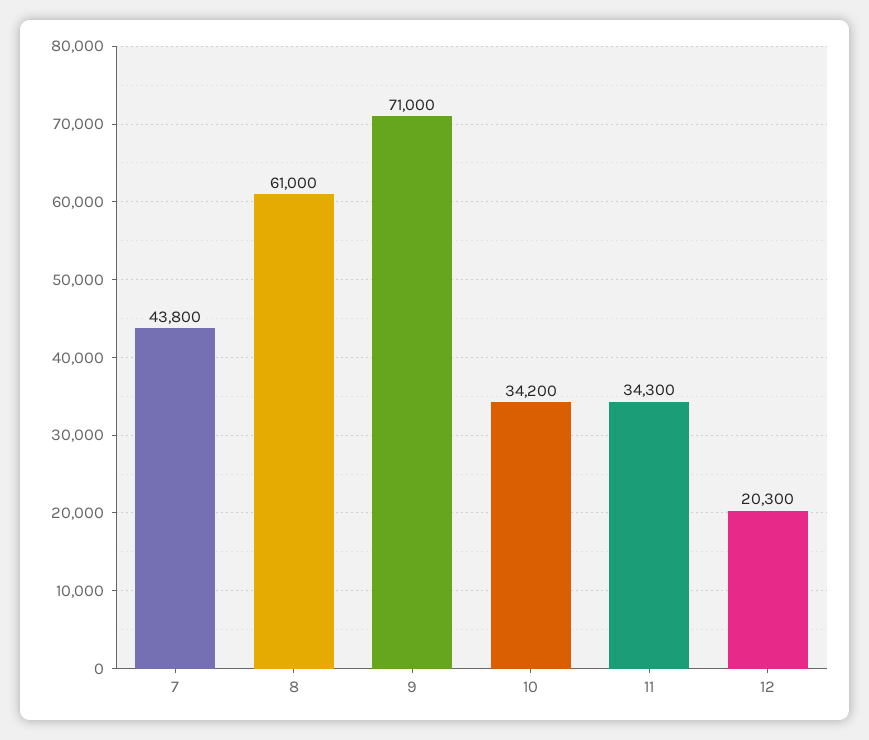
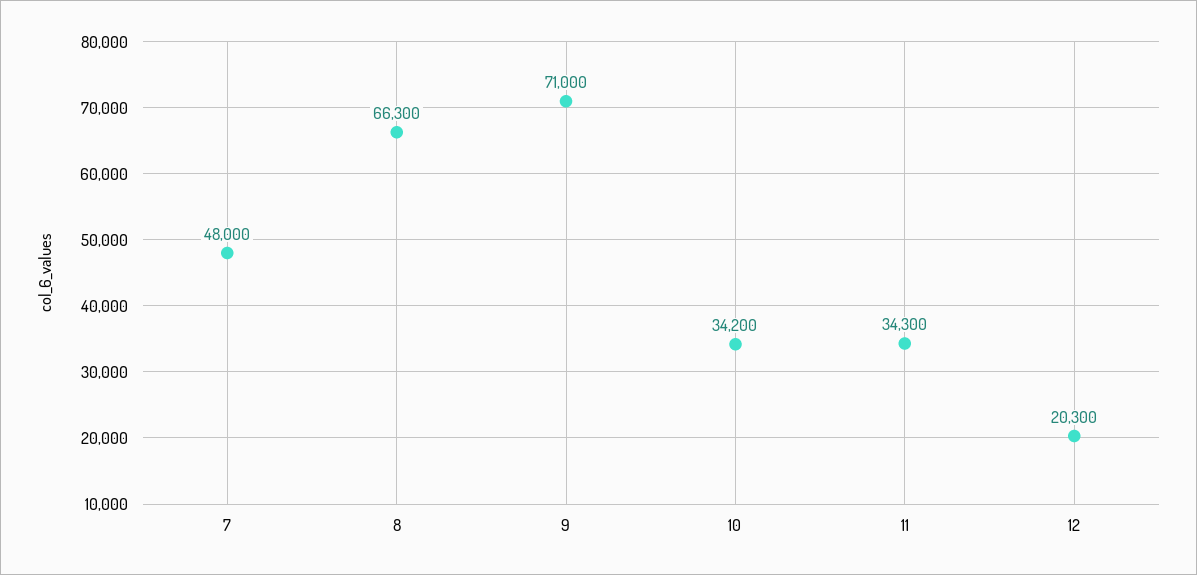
  {
-   "7": 43800,
+   "7": 48000,
-   "8": 61000,
+   "8": 66300,
    "9": 71000,
    "10": 34200,
    "11": 34300,
    "12": 20300
  }

